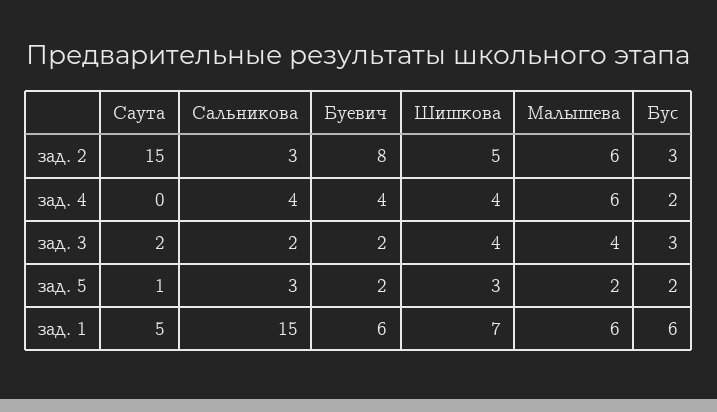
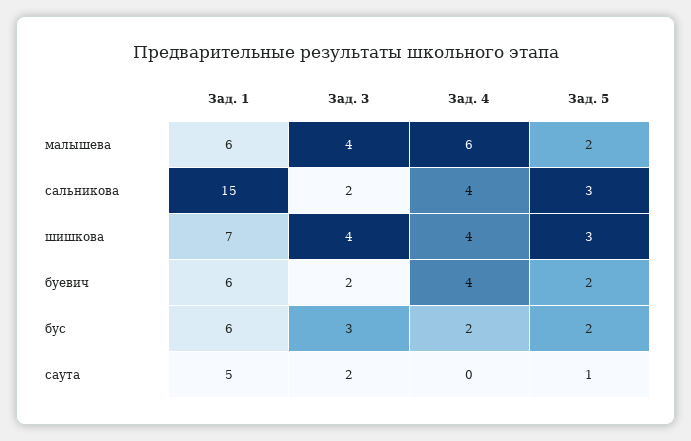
  {
    "Саута": {
-     "зад. 2": 15,
      "зад. 4": 0,
      "зад. 3": 2,
      "зад. 5": 1,
      "зад. 1": 5
    },
    "Сальникова": {
-     "зад. 2": 3,
      "зад. 4": 4,
      "зад. 3": 2,
      "зад. 5": 3,
      "зад. 1": 15
    },
    "Буевич": {
-     "зад. 2": 8,
      "зад. 4": 4,
      "зад. 3": 2,
      "зад. 5": 2,
      "зад. 1": 6
    },
    "Шишкова": {
-     "зад. 2": 5,
      "зад. 4": 4,
      "зад. 3": 4,
      "зад. 5": 3,
      "зад. 1": 7
    },
    "Малышева": {
-     "зад. 2": 6,
      "зад. 4": 6,
      "зад. 3": 4,
      "зад. 5": 2,
      "зад. 1": 6
    },
    "Бус": {
-     "зад. 2": 3,
      "зад. 4": 2,
      "зад. 3": 3,
      "зад. 5": 2,
      "зад. 1": 6
    }
  }

